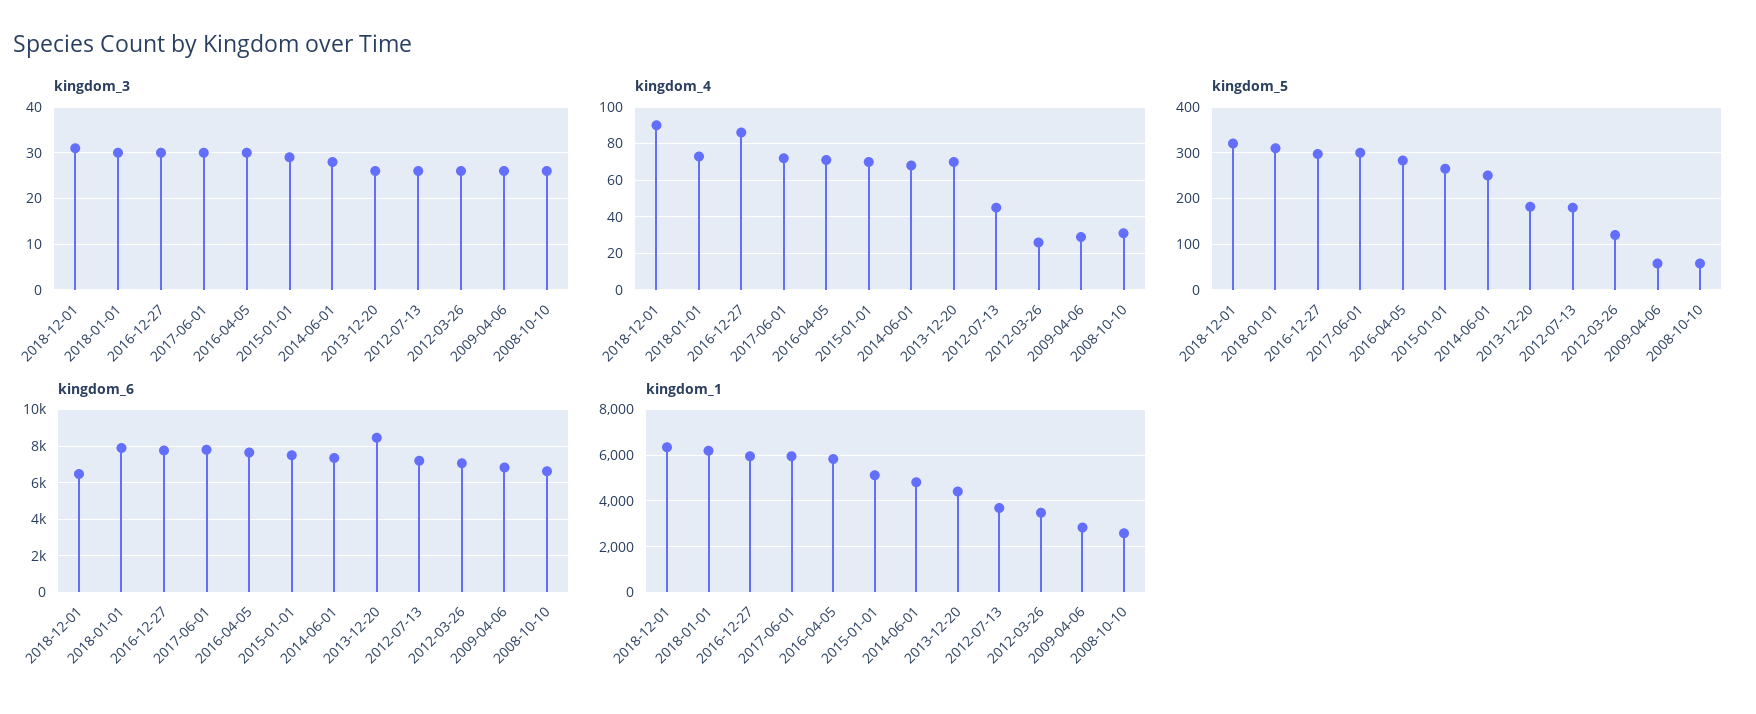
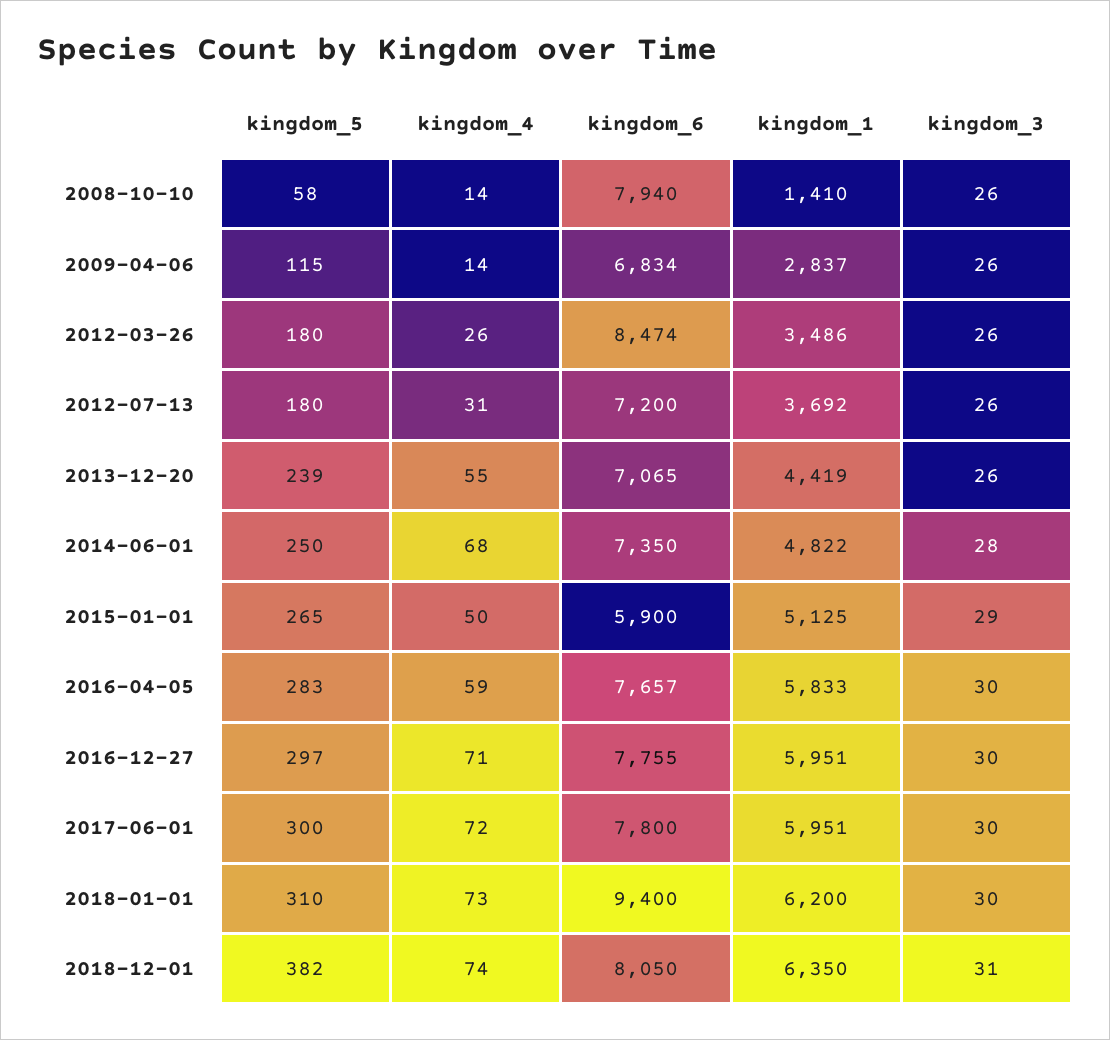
  {
    "kingdom_3": {
      "2018-12-01": 31,
      "2018-01-01": 30,
      "2016-12-27": 30,
      "2017-06-01": 30,
      "2016-04-05": 30,
      "2015-01-01": 29,
      "2014-06-01": 28,
      "2013-12-20": 26,
      "2012-07-13": 26,
      "2012-03-26": 26,
      "2009-04-06": 26,
      "2008-10-10": 26
    },
    "kingdom_4": {
-     "2018-12-01": 90,
+     "2018-12-01": 74,
      "2018-01-01": 73,
-     "2016-12-27": 85,
+     "2016-12-27": 71,
      "2017-06-01": 72,
-     "2016-04-05": 70,
+     "2016-04-05": 59,
-     "2015-01-01": 70,
+     "2015-01-01": 50,
      "2014-06-01": 68,
-     "2013-12-20": 70,
+     "2013-12-20": 55,
-     "2012-07-13": 45,
+     "2012-07-13": 31,
      "2012-03-26": 26,
-     "2009-04-06": 30,
+     "2009-04-06": 14,
-     "2008-10-10": 30
+     "2008-10-10": 14
    },
    "kingdom_5": {
-     "2018-12-01": 320,
+     "2018-12-01": 382,
      "2018-01-01": 310,
      "2016-12-27": 297,
      "2017-06-01": 300,
      "2016-04-05": 283,
      "2015-01-01": 265,
      "2014-06-01": 250,
-     "2013-12-20": 180,
+     "2013-12-20": 239,
      "2012-07-13": 180,
-     "2012-03-26": 120,
+     "2012-03-26": 180,
-     "2009-04-06": 60,
+     "2009-04-06": 115,
      "2008-10-10": 58
    },
    "kingdom_6": {
-     "2018-12-01": 6500,
+     "2018-12-01": 8050,
-     "2018-01-01": 8000,
+     "2018-01-01": 9400,
      "2016-12-27": 7755,
      "2017-06-01": 7800,
      "2016-04-05": 7657,
-     "2015-01-01": 7500,
+     "2015-01-01": 5900,
      "2014-06-01": 7350,
-     "2013-12-20": 8500,
+     "2013-12-20": 7065,
      "2012-07-13": 7200,
-     "2012-03-26": 7000,
+     "2012-03-26": 8474,
      "2009-04-06": 6834,
-     "2008-10-10": 6500
+     "2008-10-10": 7940
    },
    "kingdom_1": {
      "2018-12-01": 6350,
      "2018-01-01": 6200,
      "2016-12-27": 5951,
      "2017-06-01": 5951,
      "2016-04-05": 5833,
      "2015-01-01": 5125,
      "2014-06-01": 4822,
      "2013-12-20": 4419,
      "2012-07-13": 3692,
      "2012-03-26": 3486,
      "2009-04-06": 2837,
-     "2008-10-10": 2500
+     "2008-10-10": 1410
    }
  }

